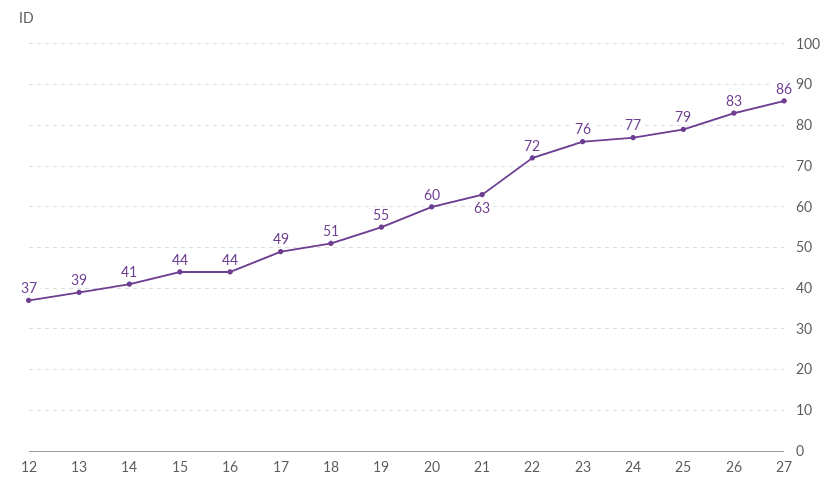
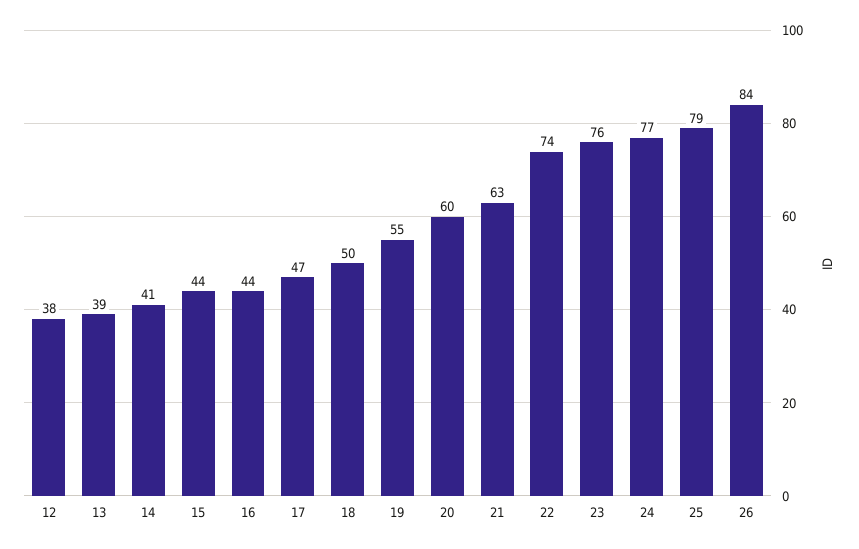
  {
-   "12": 37,
+   "12": 38,
    "13": 39,
    "14": 41,
    "15": 44,
    "16": 44,
-   "17": 49,
+   "17": 47,
-   "18": 51,
+   "18": 50,
    "19": 55,
    "20": 60,
    "21": 63,
-   "22": 72,
+   "22": 74,
    "23": 76,
    "24": 77,
    "25": 79,
-   "26": 83,
+   "26": 84
-   "27": 86
  }

